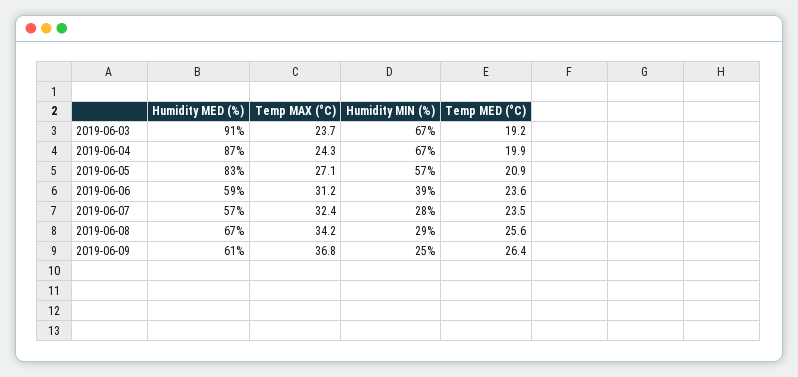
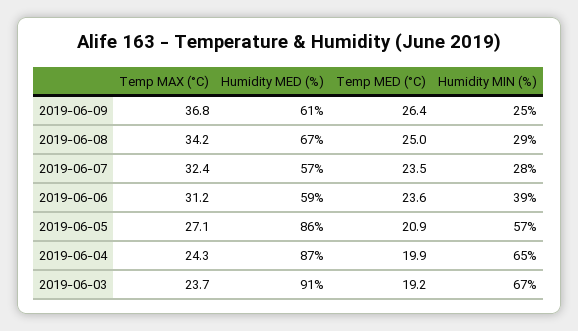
  {
    "Humidity MED (%)": {
      "2019-06-03": 91,
      "2019-06-04": 87,
-     "2019-06-05": 83,
+     "2019-06-05": 86,
      "2019-06-06": 59,
      "2019-06-07": 57,
      "2019-06-08": 67,
      "2019-06-09": 61
    },
    "Temp MAX (°C)": {
      "2019-06-03": 23.7,
      "2019-06-04": 24.3,
      "2019-06-05": 27.1,
      "2019-06-06": 31.2,
      "2019-06-07": 32.4,
      "2019-06-08": 34.2,
      "2019-06-09": 36.8
    },
    "Humidity MIN (%)": {
      "2019-06-03": 67,
-     "2019-06-04": 67,
+     "2019-06-04": 65,
      "2019-06-05": 57,
      "2019-06-06": 39,
      "2019-06-07": 28,
      "2019-06-08": 29,
      "2019-06-09": 25
    },
    "Temp MED (°C)": {
      "2019-06-03": 19.2,
      "2019-06-04": 19.9,
      "2019-06-05": 20.9,
      "2019-06-06": 23.6,
      "2019-06-07": 23.5,
-     "2019-06-08": 25.6,
+     "2019-06-08": 25,
      "2019-06-09": 26.4
    }
  }

